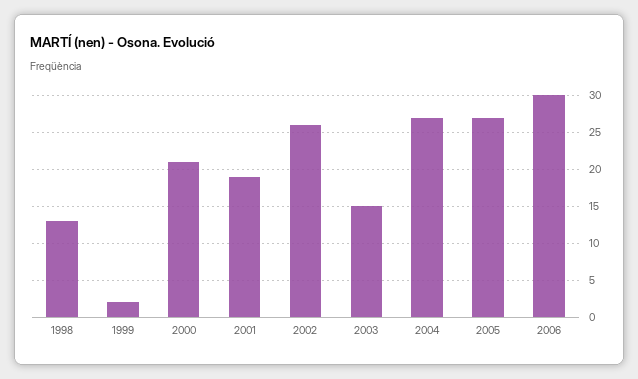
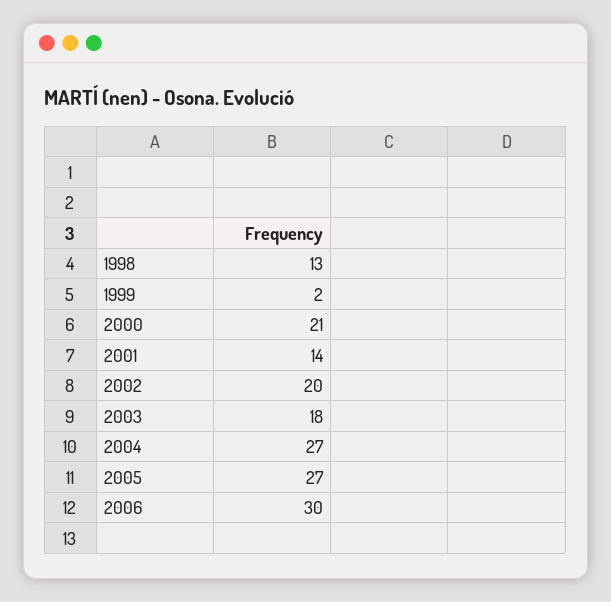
  {
    "1998": 13,
    "1999": 2,
    "2000": 21,
-   "2001": 19,
+   "2001": 14,
-   "2002": 26,
+   "2002": 20,
-   "2003": 15,
+   "2003": 18,
    "2004": 27,
    "2005": 27,
    "2006": 30
  }

